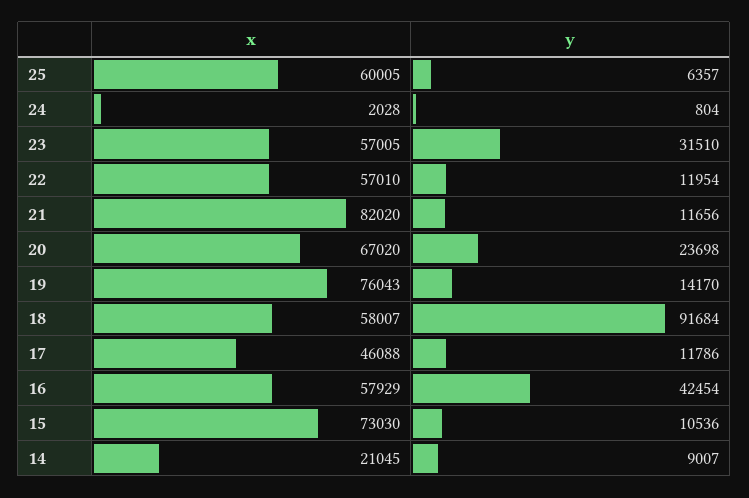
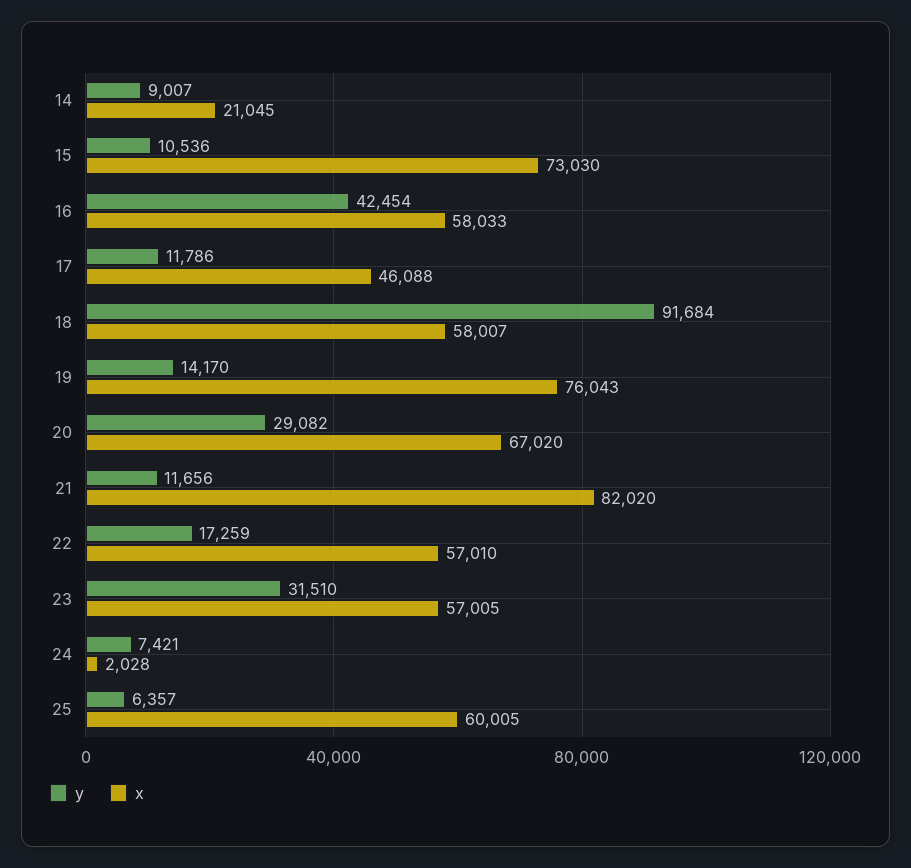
  {
    "x": {
      "25": 60005,
      "24": 2028,
      "23": 57005,
      "22": 57010,
      "21": 82020,
      "20": 67020,
      "19": 76043,
      "18": 58007,
      "17": 46088,
-     "16": 57929,
+     "16": 58033,
      "15": 73030,
      "14": 21045
    },
    "y": {
      "25": 6357,
-     "24": 804,
+     "24": 7421,
      "23": 31510,
-     "22": 11954,
+     "22": 17259,
      "21": 11656,
-     "20": 23698,
+     "20": 29082,
      "19": 14170,
      "18": 91684,
      "17": 11786,
      "16": 42454,
      "15": 10536,
      "14": 9007
    }
  }

